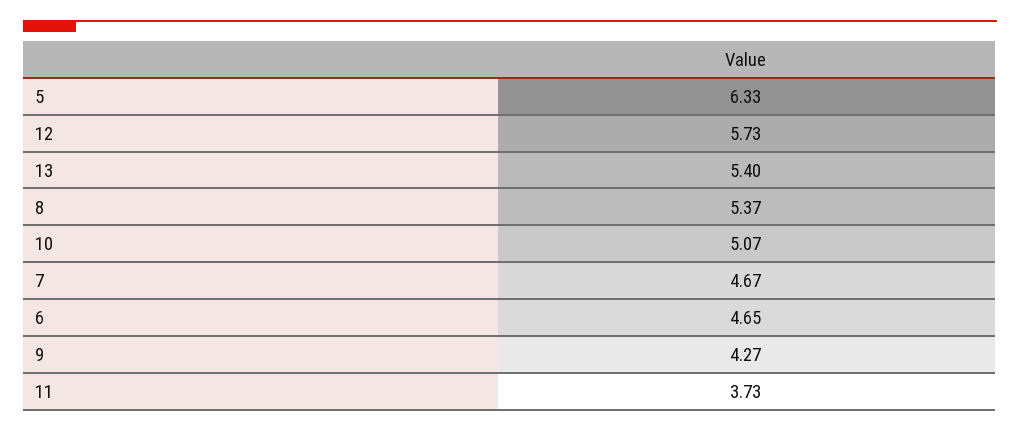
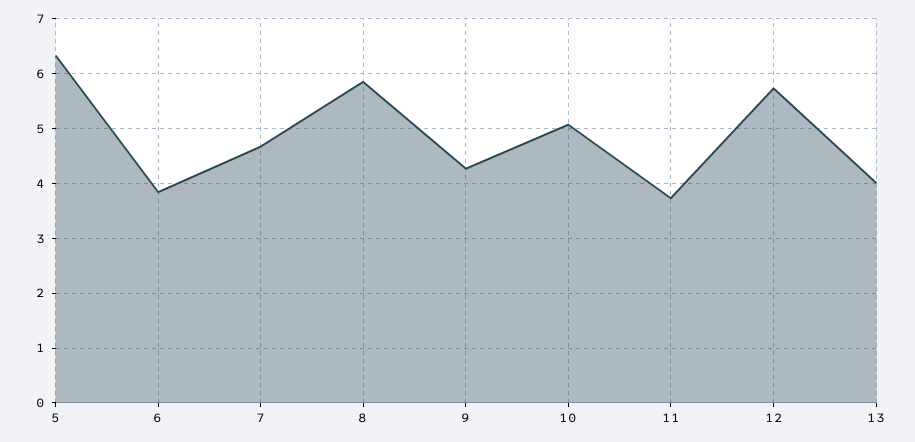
  {
    "5": 6.33,
    "12": 5.73,
-   "13": 5.4,
+   "13": 4,
-   "8": 5.37,
+   "8": 5.8,
    "10": 5.07,
    "7": 4.67,
-   "6": 4.65,
+   "6": 3.8,
    "9": 4.27,
    "11": 3.73
  }

